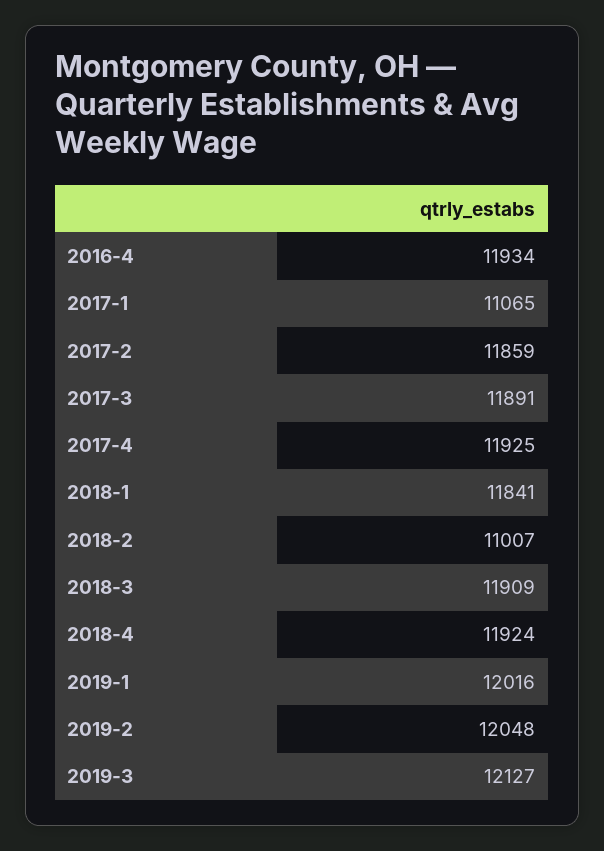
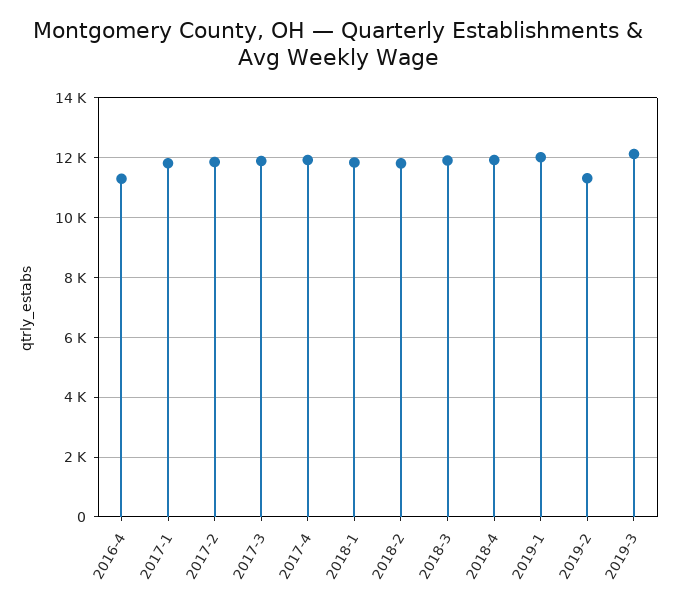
  {
-   "2016-4": 11934,
+   "2016-4": 11250,
-   "2017-1": 11065,
+   "2017-1": 11750,
    "2017-2": 11859,
    "2017-3": 11891,
    "2017-4": 11925,
    "2018-1": 11841,
-   "2018-2": 11007,
+   "2018-2": 11750,
    "2018-3": 11909,
    "2018-4": 11924,
    "2019-1": 12016,
-   "2019-2": 12048,
+   "2019-2": 11250,
    "2019-3": 12127
  }

